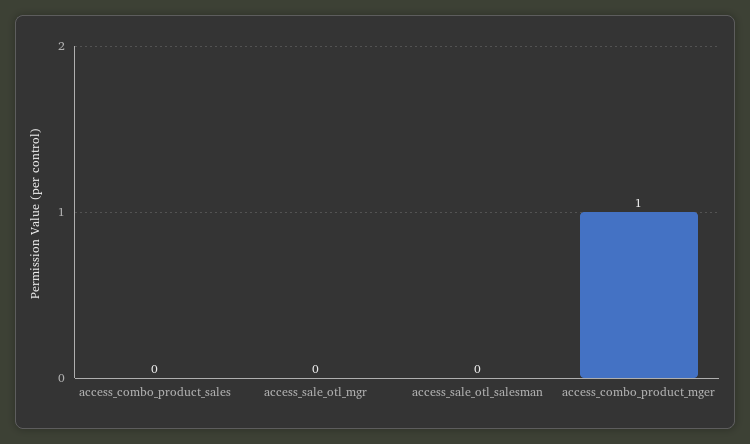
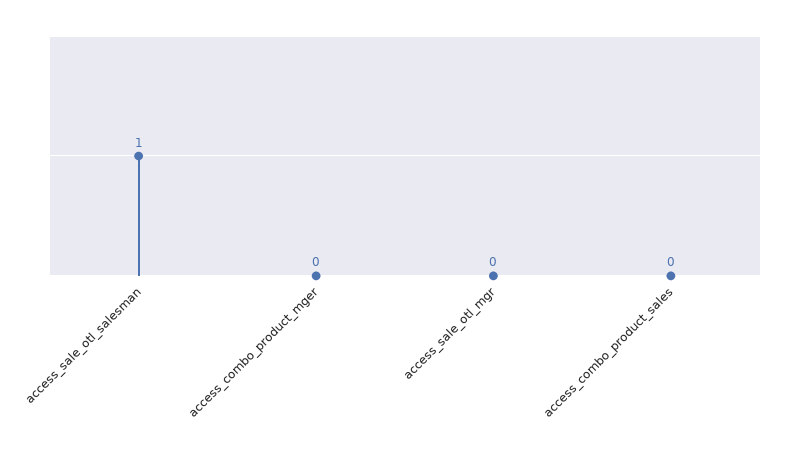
  {
    "access_combo_product_sales": 0,
    "access_sale_otl_mgr": 0,
-   "access_sale_otl_salesman": 0,
+   "access_sale_otl_salesman": 1,
-   "access_combo_product_mger": 1
+   "access_combo_product_mger": 0
  }

